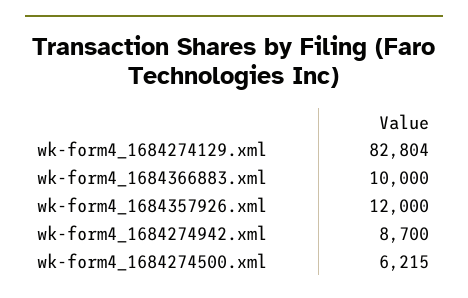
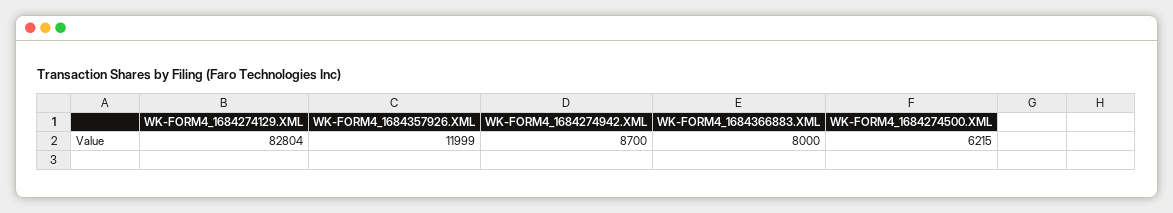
  {
    "wk-form4_1684274129.xml": 82804,
-   "wk-form4_1684366883.xml": 10000,
+   "wk-form4_1684366883.xml": 8000,
-   "wk-form4_1684357926.xml": 12000,
+   "wk-form4_1684357926.xml": 11999,
    "wk-form4_1684274942.xml": 8700,
    "wk-form4_1684274500.xml": 6215
  }

